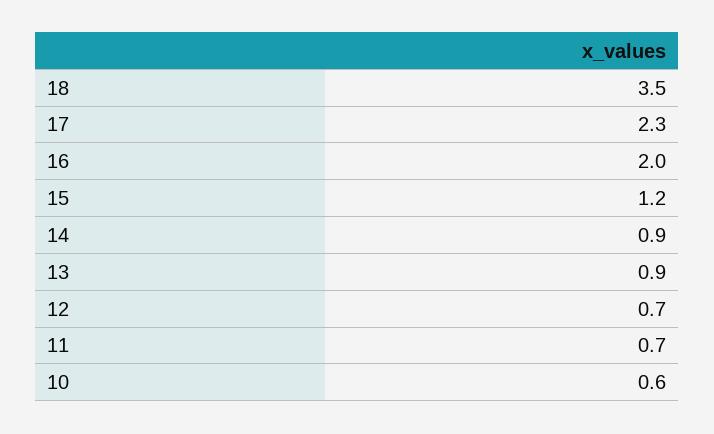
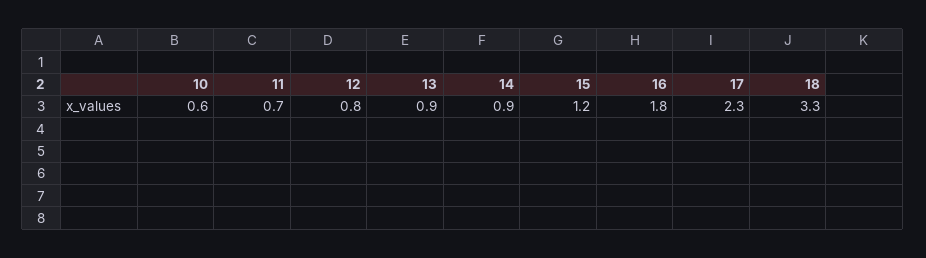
  {
-   "18": 3.5,
+   "18": 3.3,
    "17": 2.3,
-   "16": 2,
+   "16": 1.8,
    "15": 1.2,
    "14": 0.9,
    "13": 0.9,
-   "12": 0.7,
+   "12": 0.8,
    "11": 0.7,
    "10": 0.6
  }

